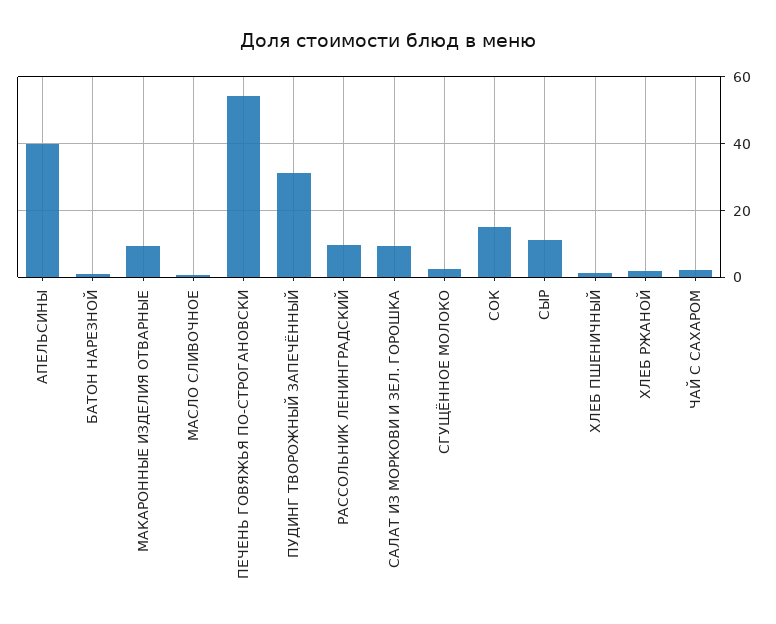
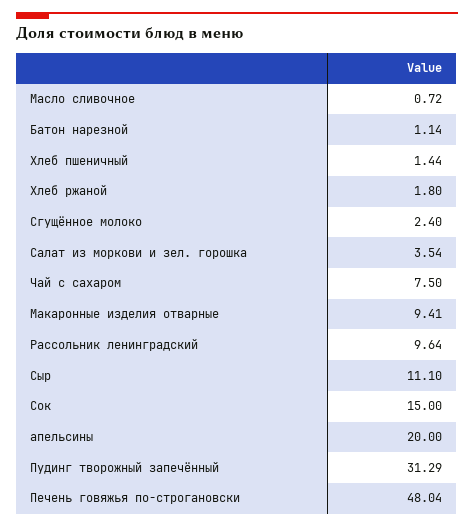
  {
-   "АПЕЛЬСИНЫ": 40,
+   "АПЕЛЬСИНЫ": 20,
    "БАТОН НАРЕЗНОЙ": 1.14,
    "МАКАРОННЫЕ ИЗДЕЛИЯ ОТВАРНЫЕ": 9.41,
    "МАСЛО СЛИВОЧНОЕ": 0.72,
-   "ПЕЧЕНЬ ГОВЯЖЬЯ ПО-СТРОГАНОВСКИ": 54,
+   "ПЕЧЕНЬ ГОВЯЖЬЯ ПО-СТРОГАНОВСКИ": 48.04,
    "ПУДИНГ ТВОРОЖНЫЙ ЗАПЕЧЁННЫЙ": 31.29,
    "РАССОЛЬНИК ЛЕНИНГРАДСКИЙ": 9.64,
-   "САЛАТ ИЗ МОРКОВИ И ЗЕЛ. ГОРОШКА": 10,
+   "САЛАТ ИЗ МОРКОВИ И ЗЕЛ. ГОРОШКА": 3.54,
    "СГУЩЁННОЕ МОЛОКО": 2.4,
    "СОК": 15,
    "СЫР": 11.1,
    "ХЛЕБ ПШЕНИЧНЫЙ": 1.44,
    "ХЛЕБ РЖАНОЙ": 1.8,
-   "ЧАЙ С САХАРОМ": 2
+   "ЧАЙ С САХАРОМ": 7.5
  }

